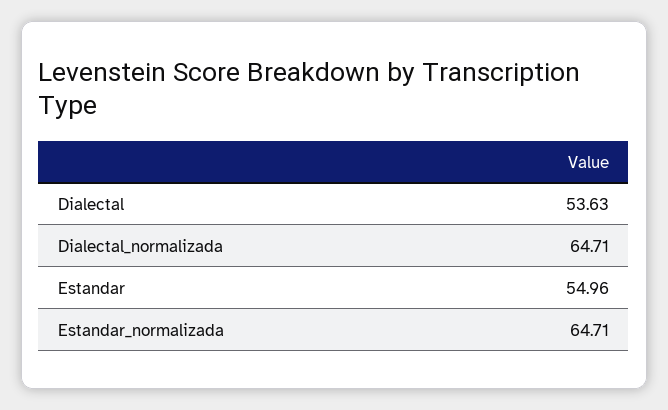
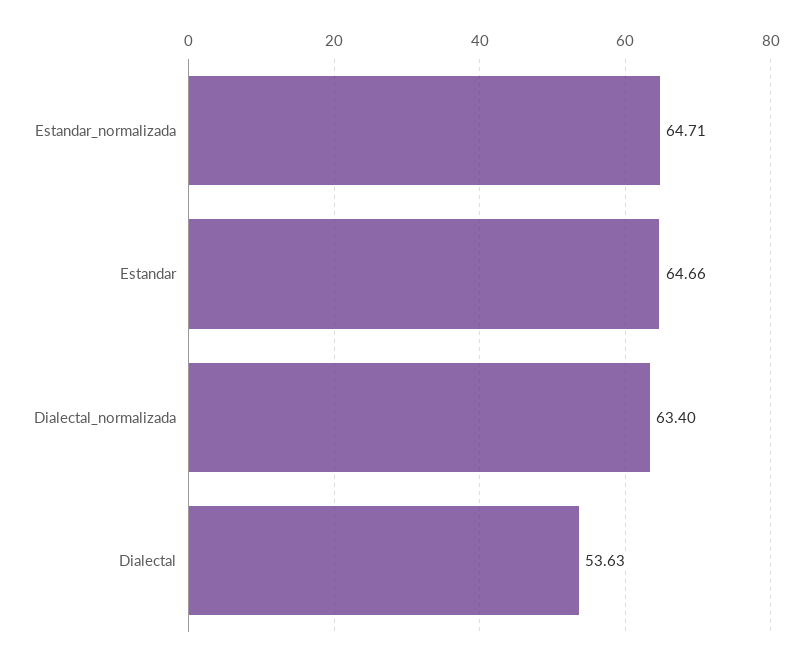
  {
    "Dialectal": 53.63,
-   "Dialectal_normalizada": 64.71,
+   "Dialectal_normalizada": 63.4,
-   "Estandar": 54.96,
+   "Estandar": 64.66,
    "Estandar_normalizada": 64.71
  }

